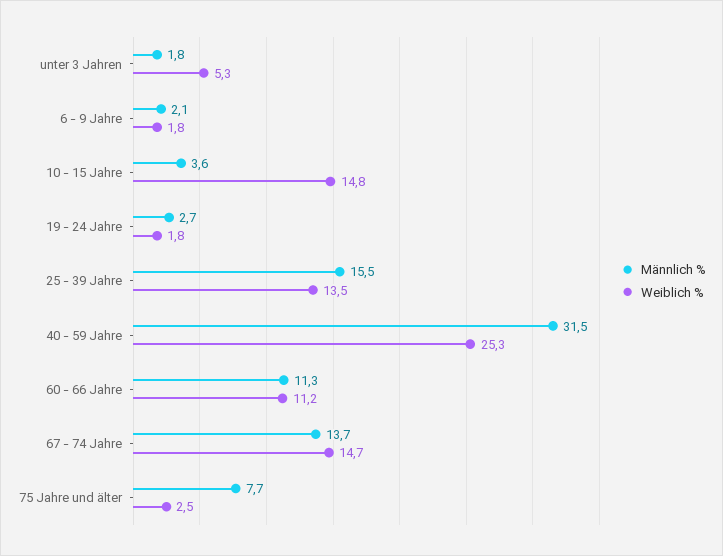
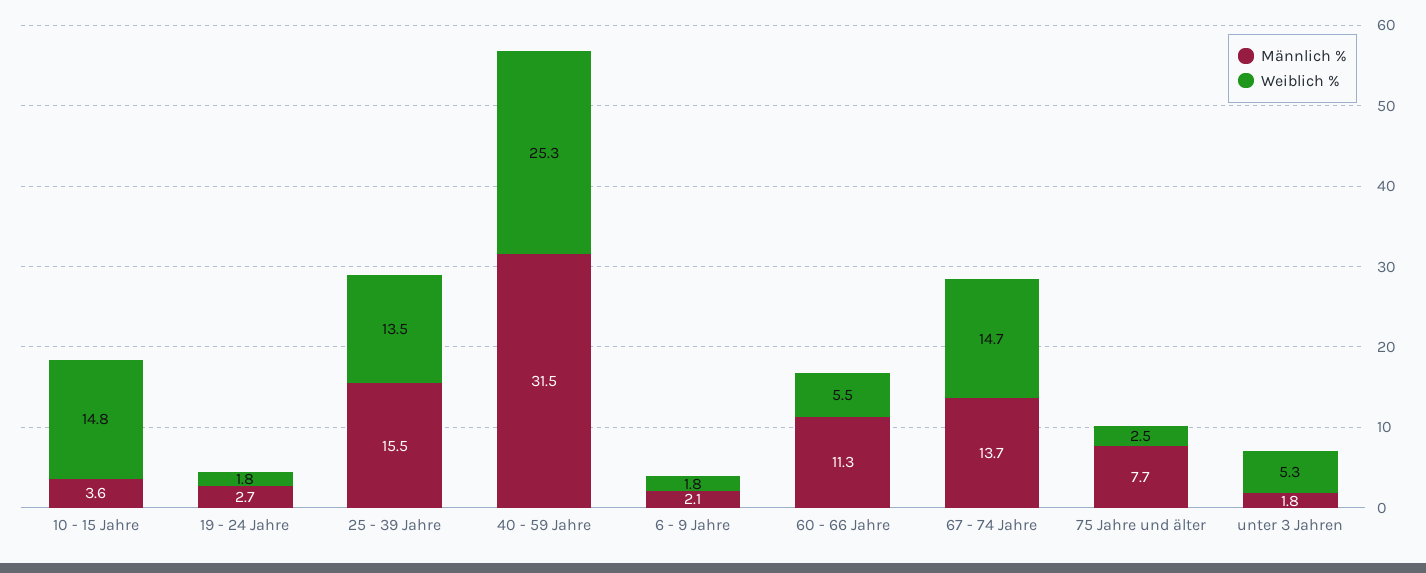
  {
    "Männlich %": {
      "unter 3 Jahren": 1.8,
      "6 - 9 Jahre": 2.1,
      "10 - 15 Jahre": 3.6,
      "19 - 24 Jahre": 2.7,
      "25 - 39 Jahre": 15.5,
      "40 - 59 Jahre": 31.5,
      "60 - 66 Jahre": 11.3,
      "67 - 74 Jahre": 13.7,
      "75 Jahre und älter": 7.7
    },
    "Weiblich %": {
      "unter 3 Jahren": 5.3,
      "6 - 9 Jahre": 1.8,
      "10 - 15 Jahre": 14.8,
      "19 - 24 Jahre": 1.8,
      "25 - 39 Jahre": 13.5,
      "40 - 59 Jahre": 25.3,
-     "60 - 66 Jahre": 11.2,
+     "60 - 66 Jahre": 5.5,
      "67 - 74 Jahre": 14.7,
      "75 Jahre und älter": 2.5
    }
  }

